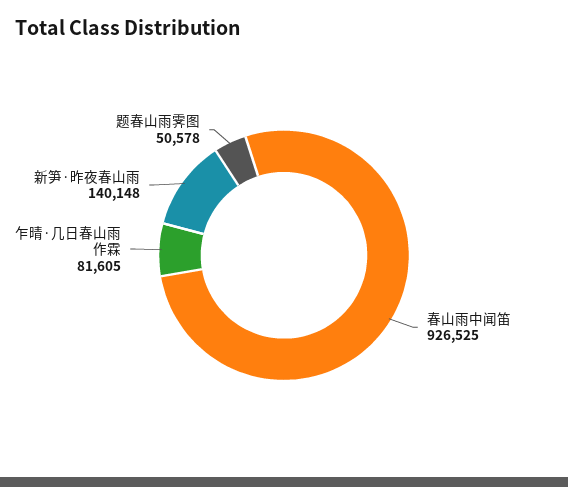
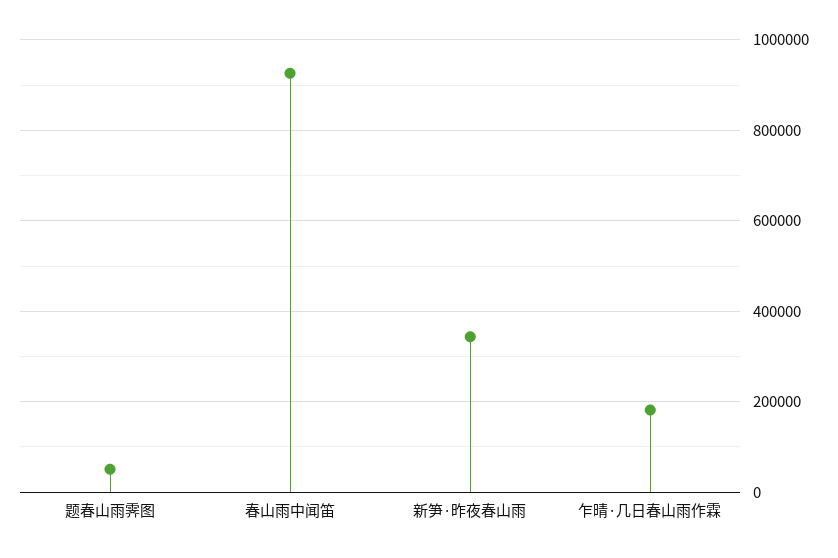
  {
    "春山雨中闻笛": 926525,
-   "乍晴·几日春山雨作霖": 81605,
+   "乍晴·几日春山雨作霖": 180000,
-   "新笋·昨夜春山雨": 140148,
+   "新笋·昨夜春山雨": 340000,
    "题春山雨霁图": 50578
  }

